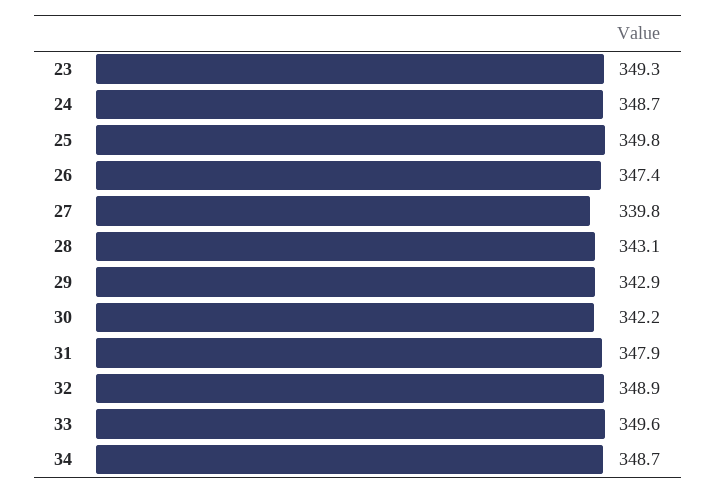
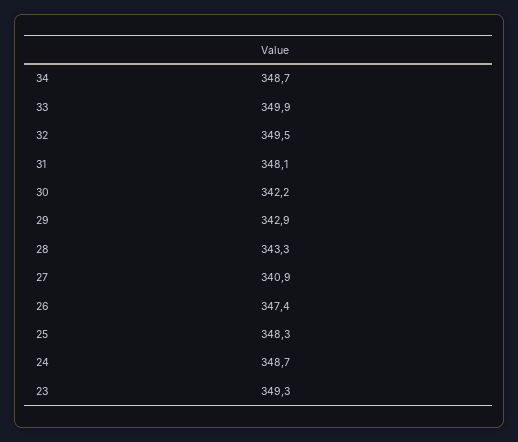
  {
    "23": 349.3,
    "24": 348.7,
-   "25": 349.8,
+   "25": 348.3,
    "26": 347.4,
-   "27": 339.8,
+   "27": 340.9,
-   "28": 343.1,
+   "28": 343.3,
    "29": 342.9,
    "30": 342.2,
-   "31": 347.9,
+   "31": 348.1,
-   "32": 348.9,
+   "32": 349.5,
-   "33": 349.6,
+   "33": 349.9,
    "34": 348.7
  }

